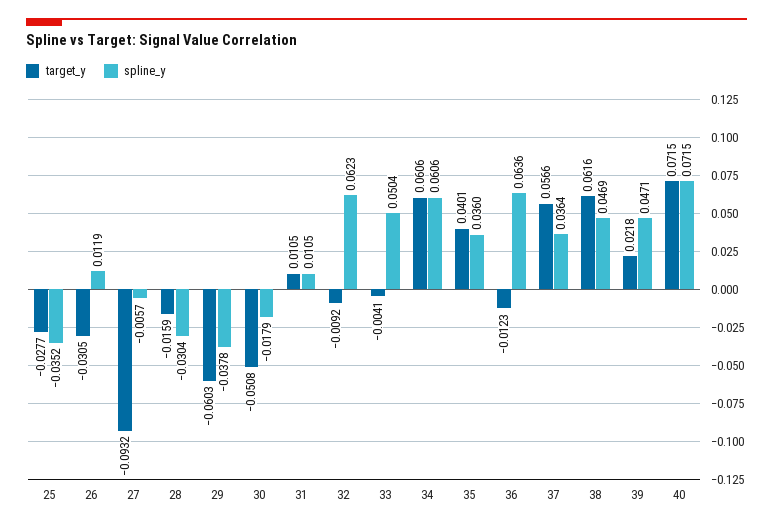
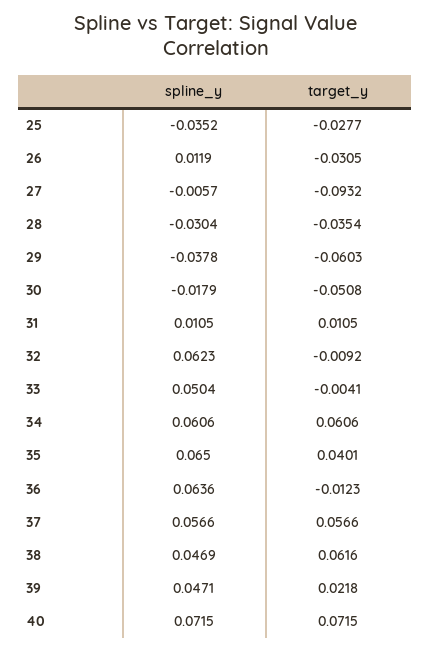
  {
    "target_y": {
      "25": -0.0277,
      "26": -0.0305,
      "27": -0.0932,
-     "28": -0.0159,
+     "28": -0.0354,
      "29": -0.0603,
      "30": -0.0508,
      "31": 0.0105,
      "32": -0.0092,
      "33": -0.0041,
      "34": 0.0606,
      "35": 0.0401,
      "36": -0.0123,
      "37": 0.0566,
      "38": 0.0616,
      "39": 0.0218,
      "40": 0.0715
    },
    "spline_y": {
      "25": -0.0352,
      "26": 0.0119,
      "27": -0.0057,
      "28": -0.0304,
      "29": -0.0378,
      "30": -0.0179,
      "31": 0.0105,
      "32": 0.0623,
      "33": 0.0504,
      "34": 0.0606,
-     "35": 0.036,
+     "35": 0.065,
      "36": 0.0636,
-     "37": 0.0364,
+     "37": 0.0566,
      "38": 0.0469,
      "39": 0.0471,
      "40": 0.0715
    }
  }

